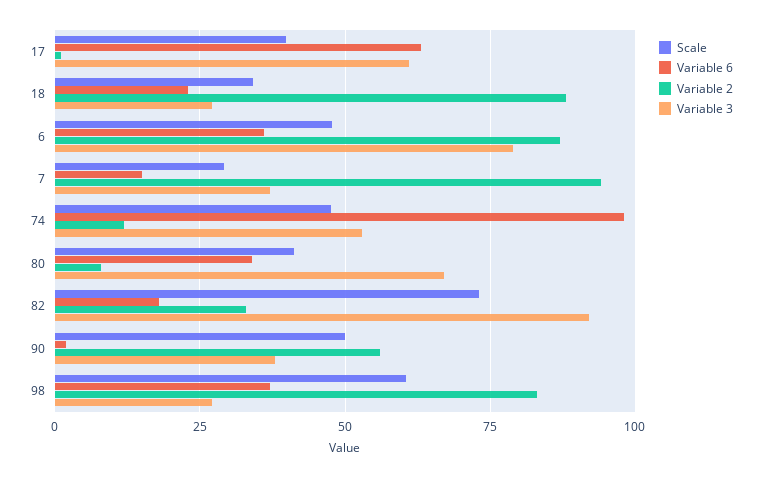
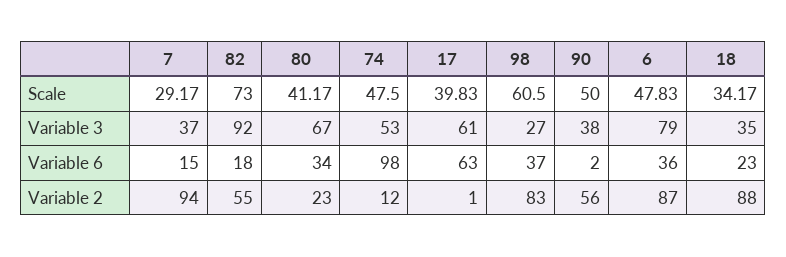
  {
    "Scale": {
      "17": 39.83,
      "18": 34.17,
      "6": 47.83,
      "7": 29.17,
      "74": 47.5,
      "80": 41.17,
      "82": 73,
      "90": 50,
      "98": 60.5
    },
    "Variable 6": {
      "17": 63,
      "18": 23,
      "6": 36,
      "7": 15,
      "74": 98,
      "80": 34,
      "82": 18,
      "90": 2,
      "98": 37
    },
    "Variable 2": {
      "17": 1,
      "18": 88,
      "6": 87,
      "7": 94,
      "74": 12,
-     "80": 7.5,
+     "80": 23,
-     "82": 32.5,
+     "82": 55,
      "90": 56,
      "98": 83
    },
    "Variable 3": {
      "17": 61,
-     "18": 27.5,
+     "18": 35,
      "6": 79,
      "7": 37,
      "74": 53,
      "80": 67,
      "82": 92,
      "90": 38,
      "98": 27
    }
  }

